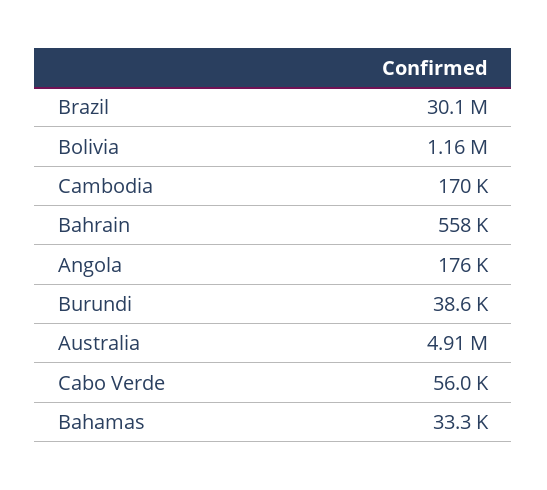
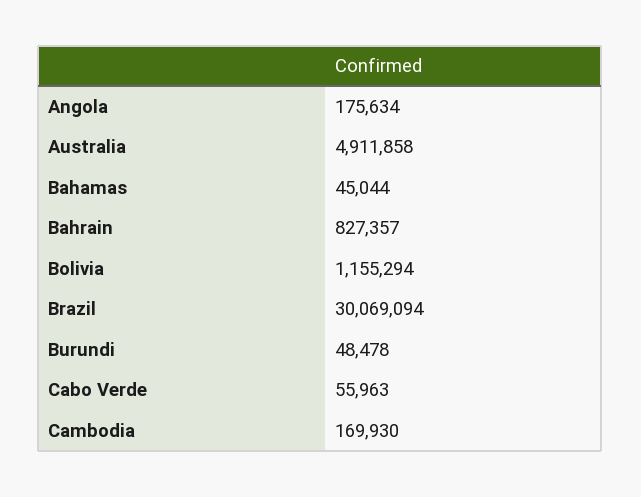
  {
    "Brazil": 30069094,
    "Bolivia": 1155294,
    "Cambodia": 169930,
-   "Bahrain": 558000,
+   "Bahrain": 827357,
    "Angola": 175634,
-   "Burundi": 38600,
+   "Burundi": 48478,
    "Australia": 4911858,
    "Cabo Verde": 55963,
-   "Bahamas": 33300
+   "Bahamas": 45044
  }

